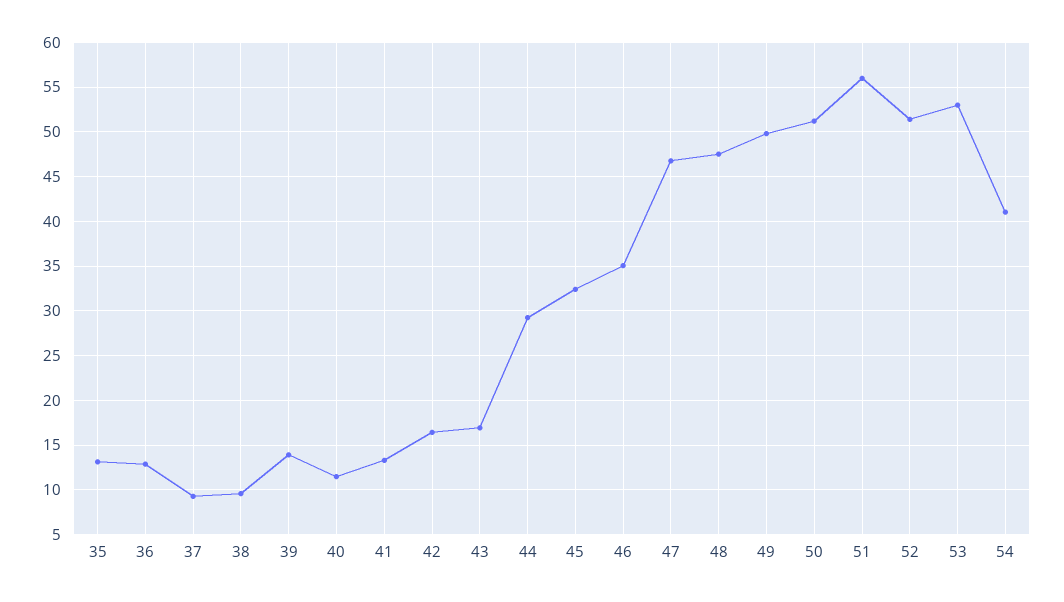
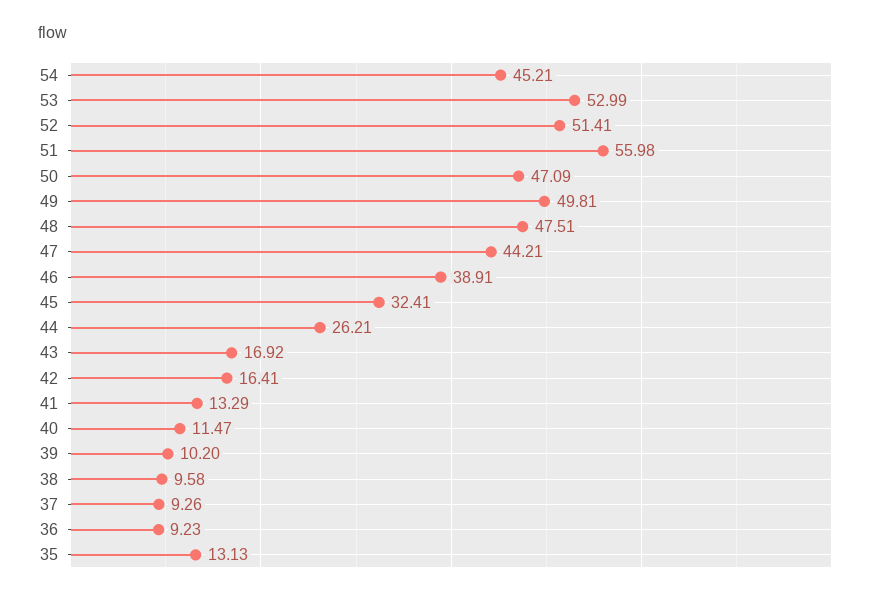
  {
    "35": 13.13,
-   "36": 13,
+   "36": 9.23,
    "37": 9.26,
    "38": 9.58,
-   "39": 14,
+   "39": 10.2,
    "40": 11.47,
    "41": 13.29,
    "42": 16.41,
    "43": 16.92,
-   "44": 29,
+   "44": 26.21,
    "45": 32.41,
-   "46": 35,
+   "46": 38.91,
-   "47": 47,
+   "47": 44.21,
    "48": 47.51,
    "49": 49.81,
-   "50": 51,
+   "50": 47.09,
    "51": 55.98,
    "52": 51.41,
    "53": 52.99,
-   "54": 41
+   "54": 45.21
  }

